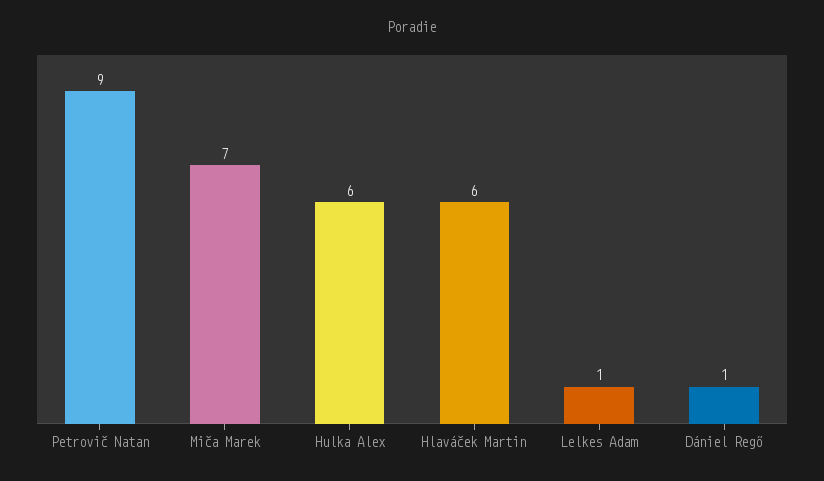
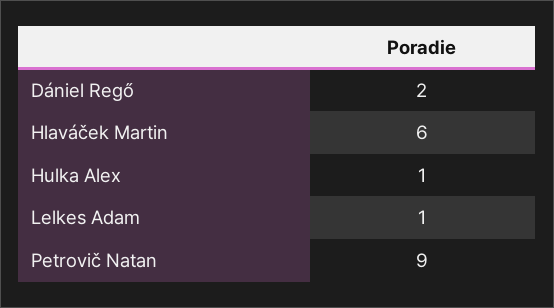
  {
    "Petrovič Natan": 9,
-   "Miča Marek": 7,
-   "Hulka Alex": 6,
+   "Hulka Alex": 1,
    "Hlaváček Martin": 6,
    "Lelkes Adam": 1,
-   "Dániel Regő": 1
+   "Dániel Regő": 2
  }

